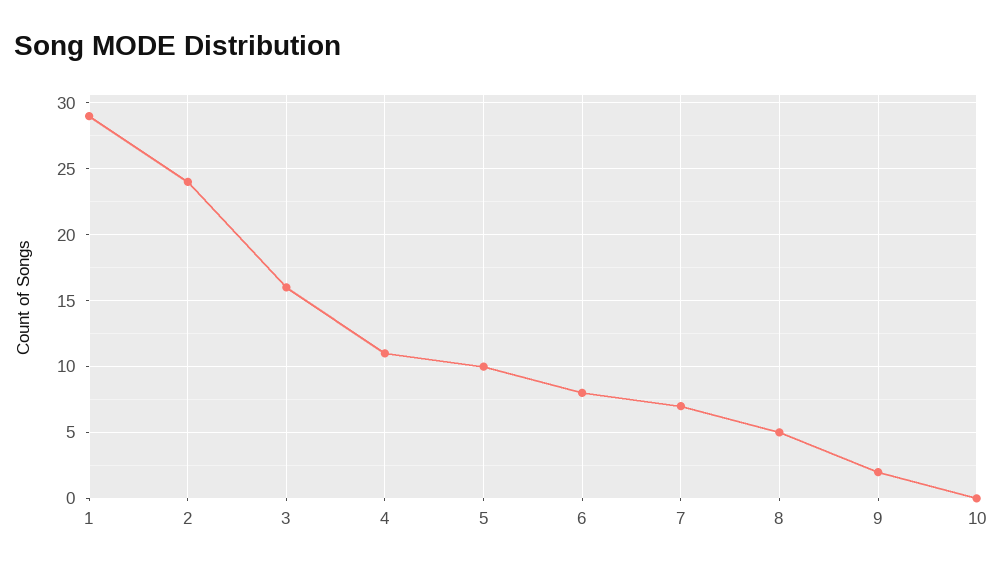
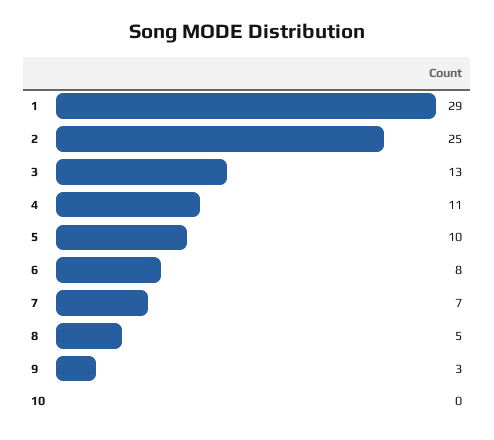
  {
    "1": 29,
-   "2": 24,
+   "2": 25,
-   "3": 16,
+   "3": 13,
    "4": 11,
    "5": 10,
    "6": 8,
    "7": 7,
    "8": 5,
-   "9": 2,
+   "9": 3,
    "10": 0
  }

